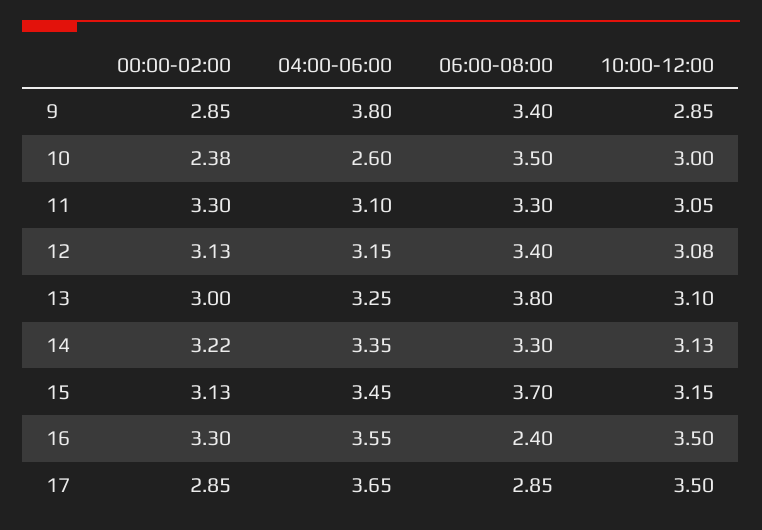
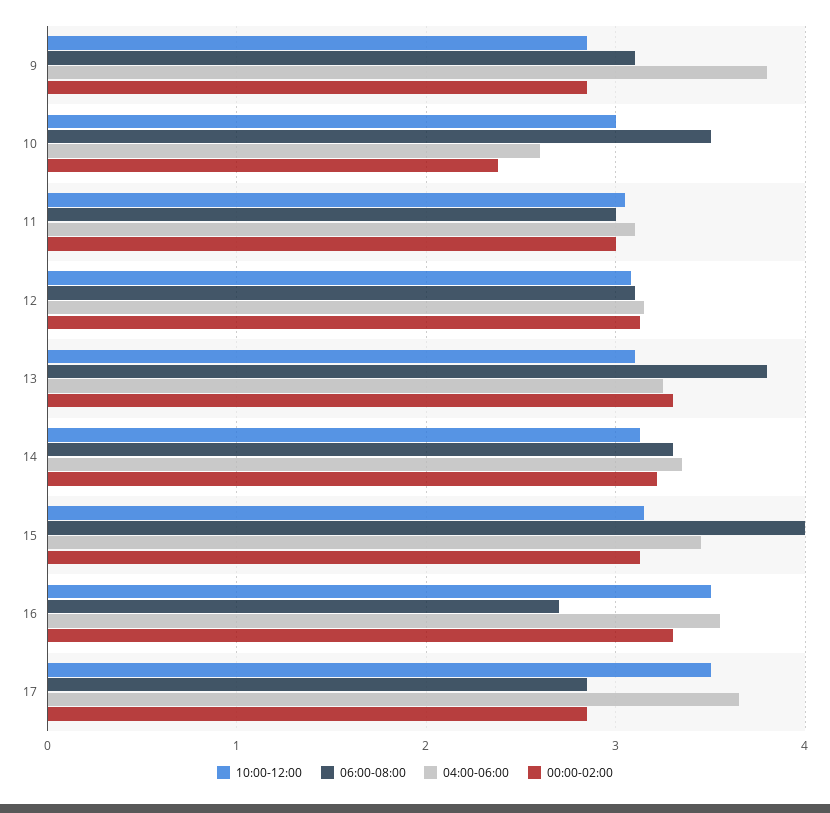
  {
    "00:00-02:00": {
      "9": 2.85,
      "10": 2.38,
-     "11": 3.3,
+     "11": 3,
      "12": 3.13,
-     "13": 3,
+     "13": 3.3,
      "14": 3.22,
      "15": 3.13,
      "16": 3.3,
      "17": 2.85
    },
    "04:00-06:00": {
      "9": 3.8,
      "10": 2.6,
      "11": 3.1,
      "12": 3.15,
      "13": 3.25,
      "14": 3.35,
      "15": 3.45,
      "16": 3.55,
      "17": 3.65
    },
    "06:00-08:00": {
-     "9": 3.4,
+     "9": 3.1,
      "10": 3.5,
-     "11": 3.3,
+     "11": 3,
-     "12": 3.4,
+     "12": 3.1,
      "13": 3.8,
      "14": 3.3,
-     "15": 3.7,
+     "15": 4,
-     "16": 2.4,
+     "16": 2.7,
      "17": 2.85
    },
    "10:00-12:00": {
      "9": 2.85,
      "10": 3,
      "11": 3.05,
      "12": 3.08,
      "13": 3.1,
      "14": 3.13,
      "15": 3.15,
      "16": 3.5,
      "17": 3.5
    }
  }

